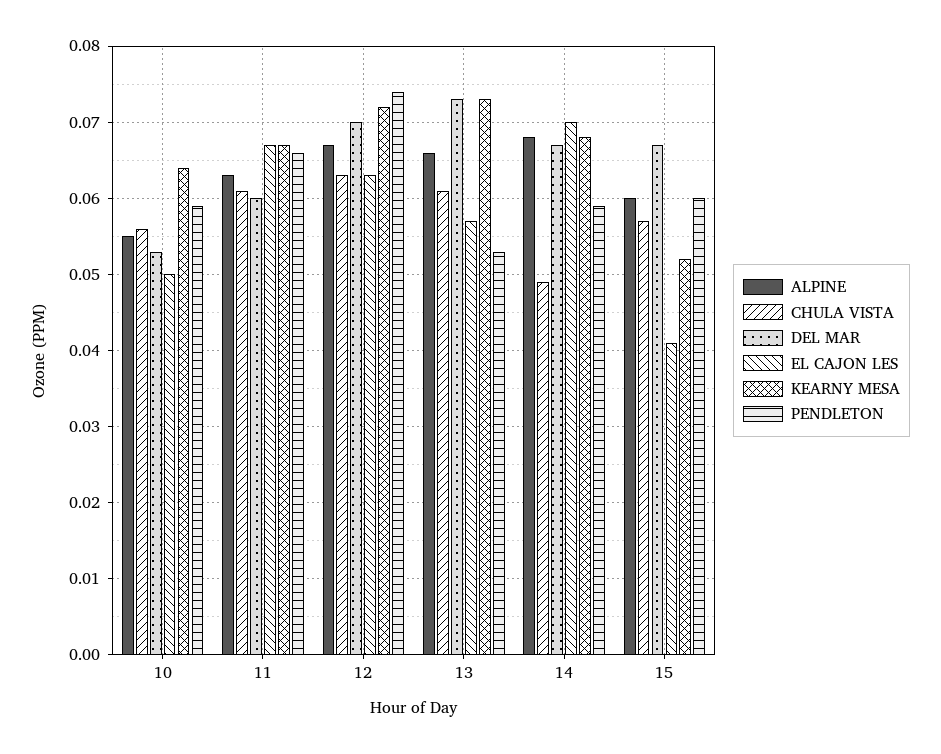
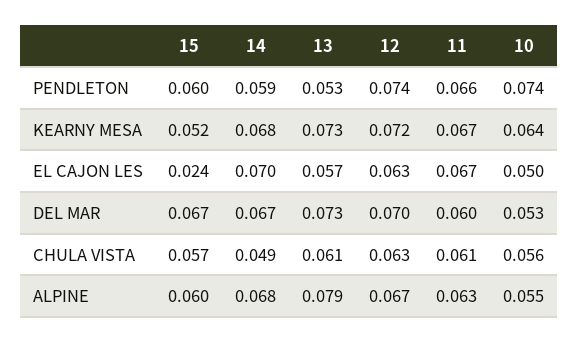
  {
    "ALPINE": {
      "10": 0.055,
      "11": 0.063,
      "12": 0.067,
-     "13": 0.066,
+     "13": 0.079,
      "14": 0.068,
      "15": 0.06
    },
    "CHULA VISTA": {
      "10": 0.056,
      "11": 0.061,
      "12": 0.063,
      "13": 0.061,
      "14": 0.049,
      "15": 0.057
    },
    "DEL MAR": {
      "10": 0.053,
      "11": 0.06,
      "12": 0.07,
      "13": 0.073,
      "14": 0.067,
      "15": 0.067
    },
    "EL CAJON LES": {
      "10": 0.05,
      "11": 0.067,
      "12": 0.063,
      "13": 0.057,
      "14": 0.07,
-     "15": 0.041
+     "15": 0.024
    },
    "KEARNY MESA": {
      "10": 0.064,
      "11": 0.067,
      "12": 0.072,
      "13": 0.073,
      "14": 0.068,
      "15": 0.052
    },
    "PENDLETON": {
-     "10": 0.059,
+     "10": 0.074,
      "11": 0.066,
      "12": 0.074,
      "13": 0.053,
      "14": 0.059,
      "15": 0.06
    }
  }

